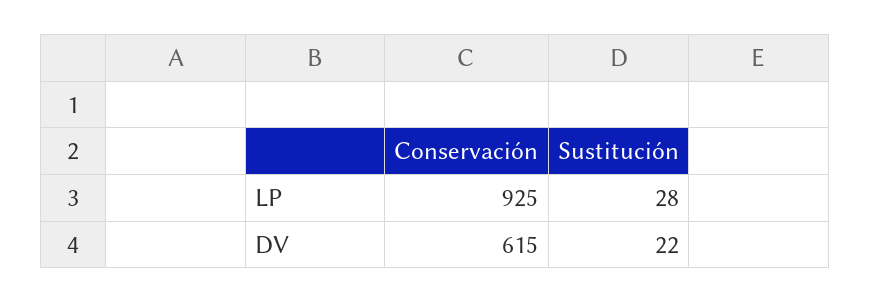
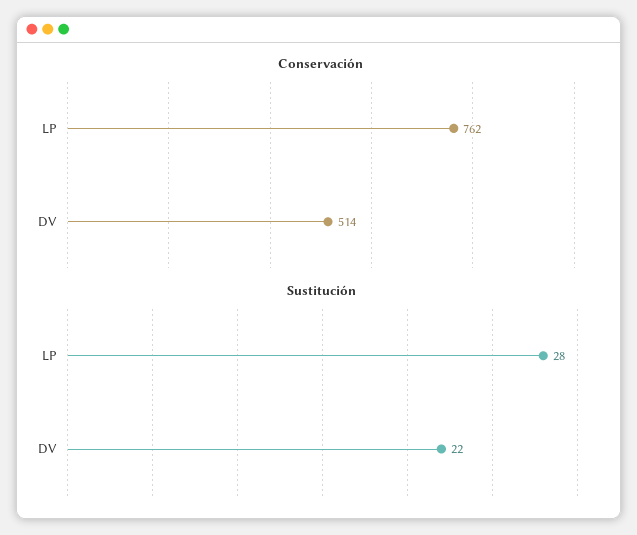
  {
    "Conservación": {
-     "LP": 925,
+     "LP": 762,
-     "DV": 615
+     "DV": 514
    },
    "Sustitución": {
      "LP": 28,
      "DV": 22
    }
  }

